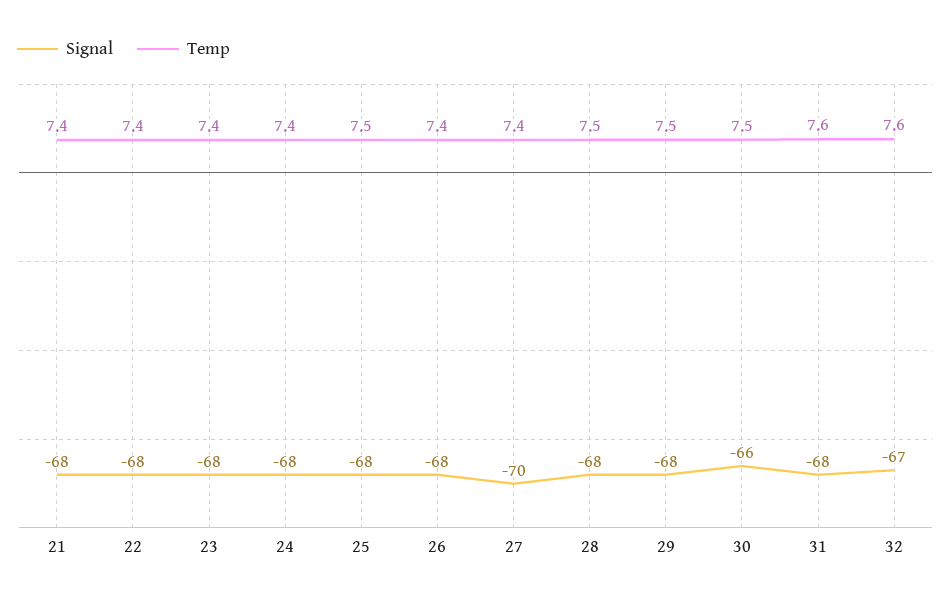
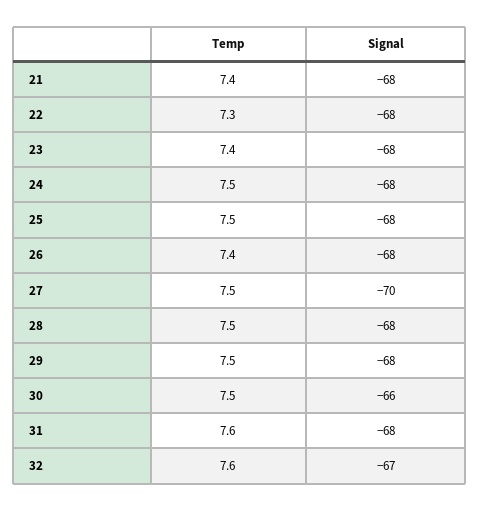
  {
    "Signal": {
      "21": -68,
      "22": -68,
      "23": -68,
      "24": -68,
      "25": -68,
      "26": -68,
      "27": -70,
      "28": -68,
      "29": -68,
      "30": -66,
      "31": -68,
      "32": -67
    },
    "Temp": {
      "21": 7.4,
-     "22": 7.4,
+     "22": 7.3,
      "23": 7.4,
-     "24": 7.4,
+     "24": 7.5,
      "25": 7.5,
      "26": 7.4,
-     "27": 7.4,
+     "27": 7.5,
      "28": 7.5,
      "29": 7.5,
      "30": 7.5,
      "31": 7.6,
      "32": 7.6
    }
  }

